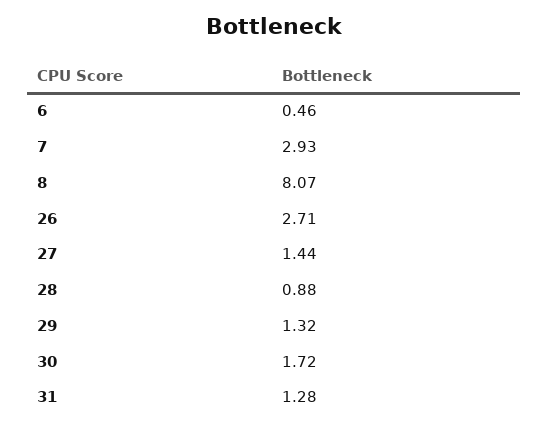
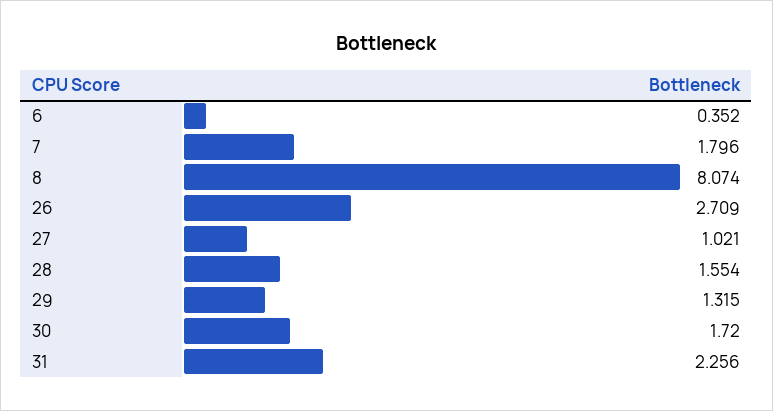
  {
-   "6": 0.46,
+   "6": 0.352,
-   "7": 2.93,
+   "7": 1.796,
    "8": 8.074,
    "26": 2.709,
-   "27": 1.44,
+   "27": 1.021,
-   "28": 0.88,
+   "28": 1.554,
    "29": 1.315,
    "30": 1.72,
-   "31": 1.28
+   "31": 2.256
  }

